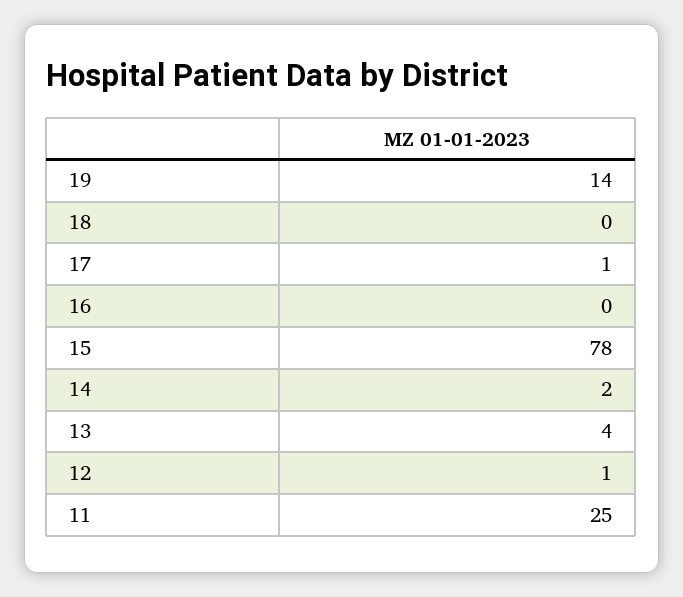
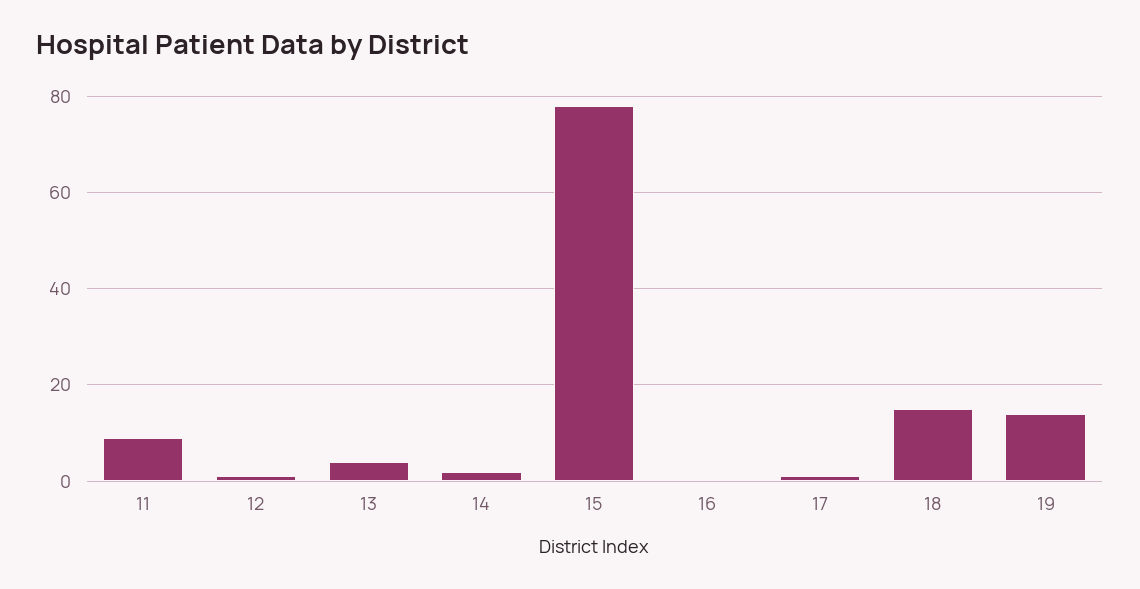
  {
    "19": 14,
-   "18": 0,
+   "18": 15,
    "17": 1,
    "16": 0,
    "15": 78,
    "14": 2,
    "13": 4,
    "12": 1,
-   "11": 25
+   "11": 10
  }

